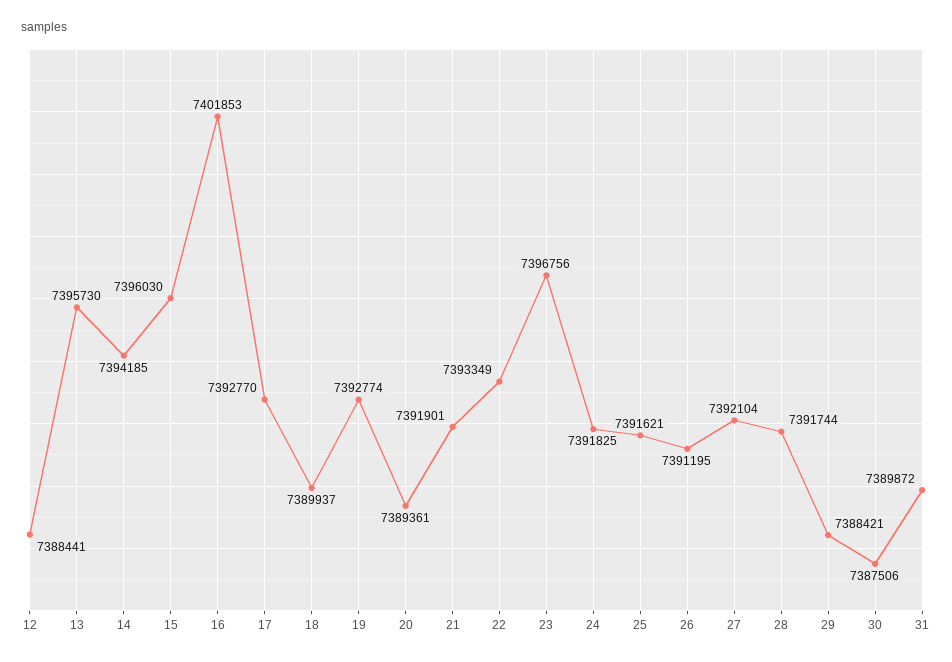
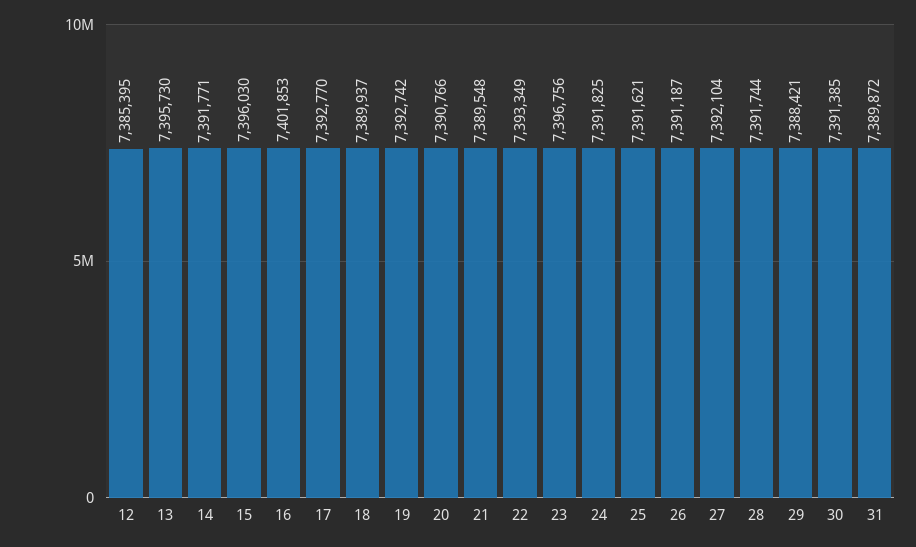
  {
-   "12": 7388441,
+   "12": 7385395,
    "13": 7395730,
-   "14": 7394185,
+   "14": 7391771,
    "15": 7396030,
    "16": 7401853,
    "17": 7392770,
    "18": 7389937,
-   "19": 7392774,
+   "19": 7392742,
-   "20": 7389361,
+   "20": 7390766,
-   "21": 7391901,
+   "21": 7389548,
    "22": 7393349,
    "23": 7396756,
    "24": 7391825,
    "25": 7391621,
-   "26": 7391195,
+   "26": 7391187,
    "27": 7392104,
    "28": 7391744,
    "29": 7388421,
-   "30": 7387506,
+   "30": 7391385,
    "31": 7389872
  }

